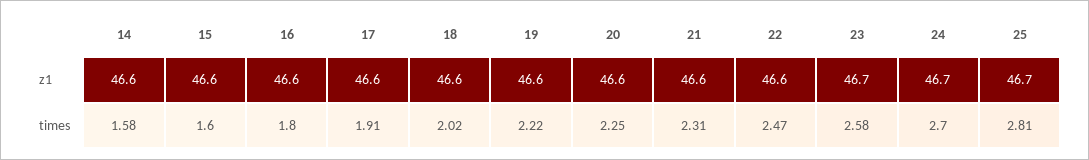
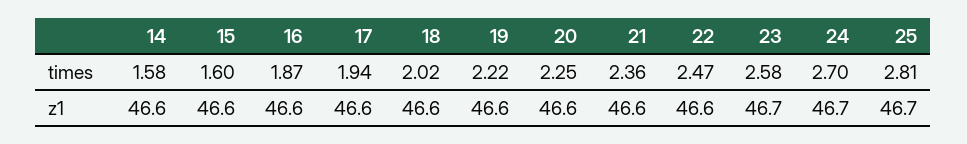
  {
    "14": {
      "z1": 46.6,
      "times": 1.58
    },
    "15": {
      "z1": 46.6,
      "times": 1.6
    },
    "16": {
      "z1": 46.6,
-     "times": 1.8
+     "times": 1.87
    },
    "17": {
      "z1": 46.6,
-     "times": 1.91
+     "times": 1.94
    },
    "18": {
      "z1": 46.6,
      "times": 2.02
    },
    "19": {
      "z1": 46.6,
      "times": 2.22
    },
    "20": {
      "z1": 46.6,
      "times": 2.25
    },
    "21": {
      "z1": 46.6,
-     "times": 2.31
+     "times": 2.36
    },
    "22": {
      "z1": 46.6,
      "times": 2.47
    },
    "23": {
      "z1": 46.7,
      "times": 2.58
    },
    "24": {
      "z1": 46.7,
      "times": 2.7
    },
    "25": {
      "z1": 46.7,
      "times": 2.81
    }
  }

